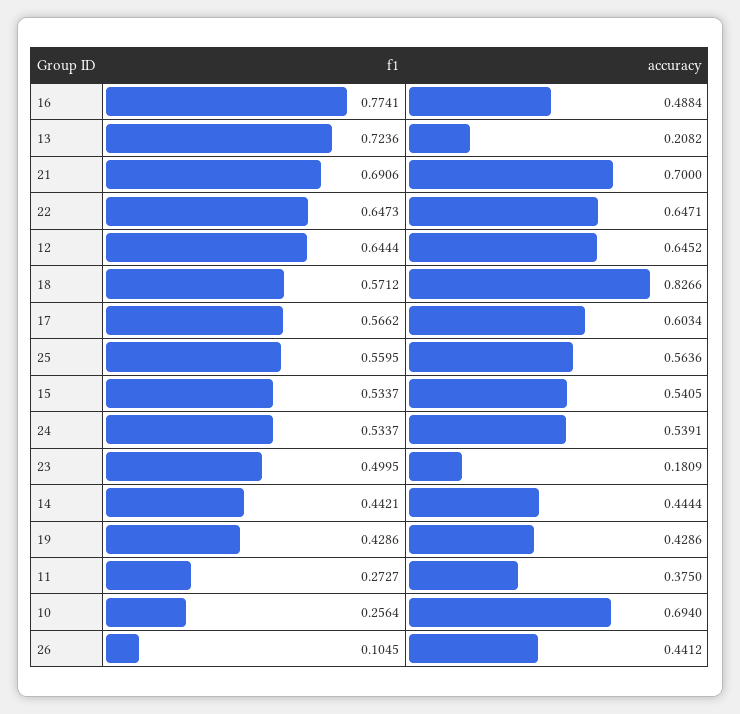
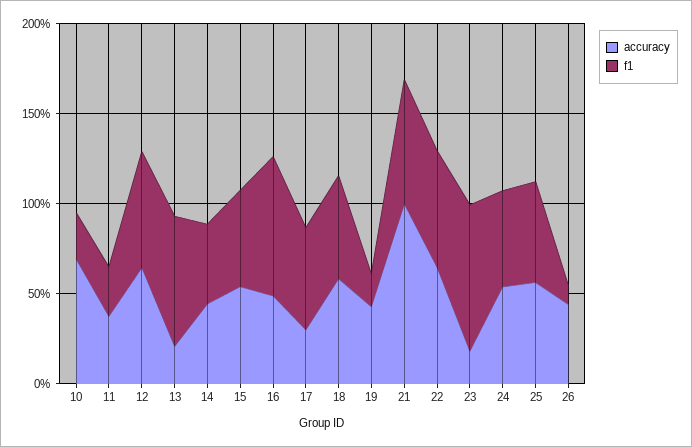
  {
    "f1": {
      "16": 0.7741,
      "13": 0.7236,
      "21": 0.6906,
      "22": 0.6473,
      "12": 0.6444,
      "18": 0.5712,
      "17": 0.5662,
      "25": 0.5595,
      "15": 0.5337,
      "24": 0.5337,
-     "23": 0.4995,
+     "23": 0.8,
      "14": 0.4421,
-     "19": 0.4286,
+     "19": 0.2,
      "11": 0.2727,
      "10": 0.2564,
      "26": 0.1045
    },
    "accuracy": {
      "16": 0.4884,
      "13": 0.2082,
-     "21": 0.7,
+     "21": 1,
      "22": 0.6471,
      "12": 0.6452,
-     "18": 0.8266,
+     "18": 0.6,
-     "17": 0.6034,
+     "17": 0.3,
      "25": 0.5636,
      "15": 0.5405,
      "24": 0.5391,
      "23": 0.1809,
      "14": 0.4444,
      "19": 0.4286,
      "11": 0.375,
      "10": 0.694,
      "26": 0.4412
    }
  }

